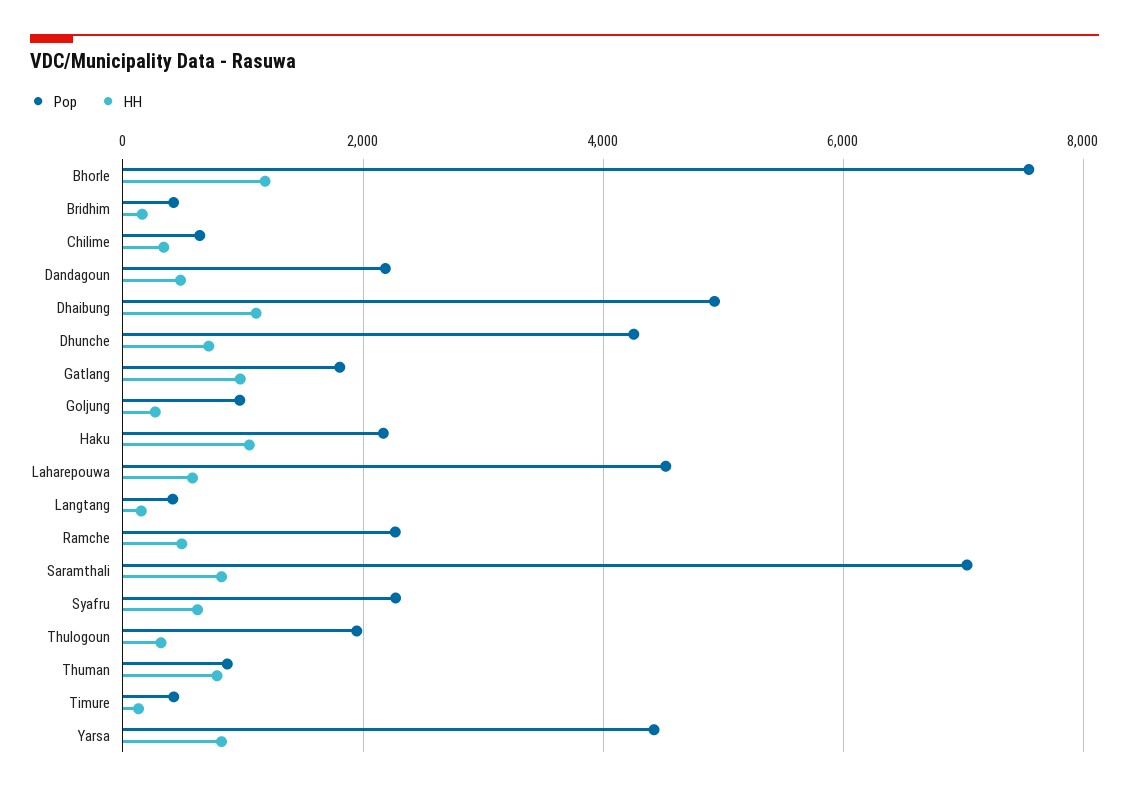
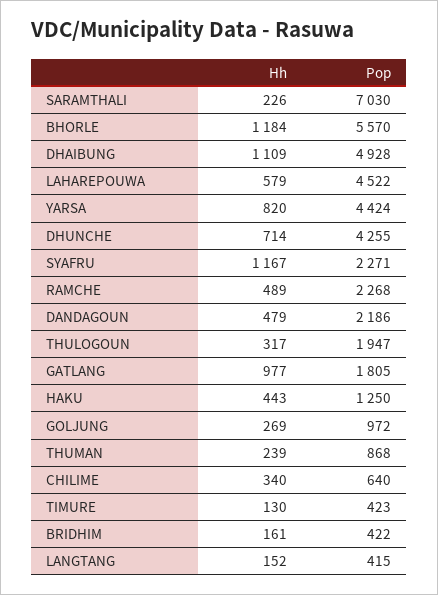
  {
    "Pop": {
-     "Bhorle": 7600,
+     "Bhorle": 5570,
      "Bridhim": 422,
      "Chilime": 640,
      "Dandagoun": 2186,
      "Dhaibung": 4928,
      "Dhunche": 4255,
      "Gatlang": 1805,
      "Goljung": 972,
-     "Haku": 2200,
+     "Haku": 1250,
      "Laharepouwa": 4522,
      "Langtang": 415,
      "Ramche": 2268,
      "Saramthali": 7030,
      "Syafru": 2271,
      "Thulogoun": 1947,
      "Thuman": 868,
      "Timure": 423,
      "Yarsa": 4424
    },
    "HH": {
      "Bhorle": 1184,
      "Bridhim": 161,
      "Chilime": 340,
      "Dandagoun": 479,
      "Dhaibung": 1109,
      "Dhunche": 714,
      "Gatlang": 977,
      "Goljung": 269,
-     "Haku": 1000,
+     "Haku": 443,
      "Laharepouwa": 579,
      "Langtang": 152,
      "Ramche": 489,
-     "Saramthali": 800,
+     "Saramthali": 226,
-     "Syafru": 600,
+     "Syafru": 1167,
      "Thulogoun": 317,
-     "Thuman": 800,
+     "Thuman": 239,
      "Timure": 130,
      "Yarsa": 820
    }
  }

